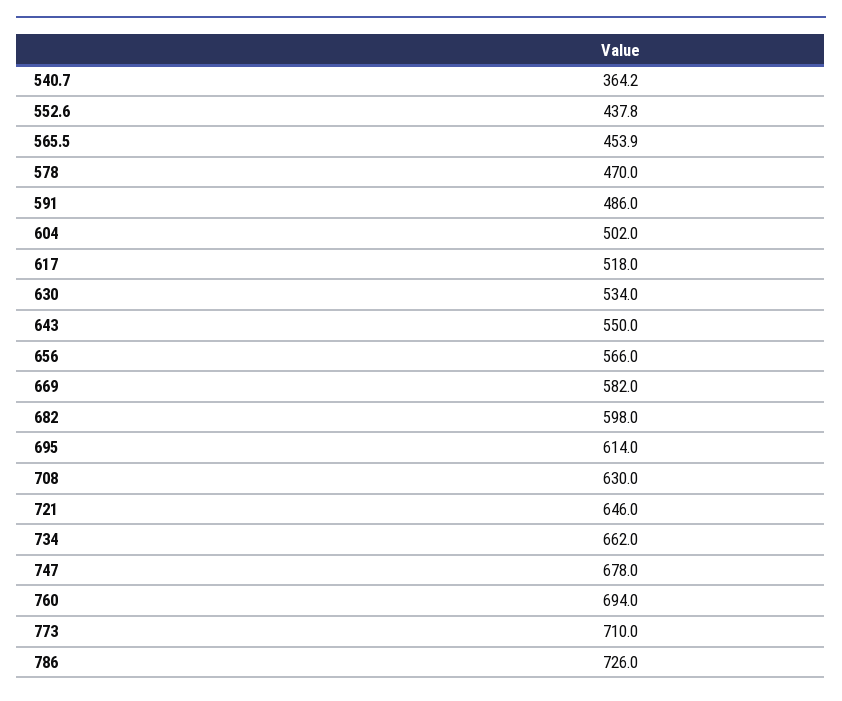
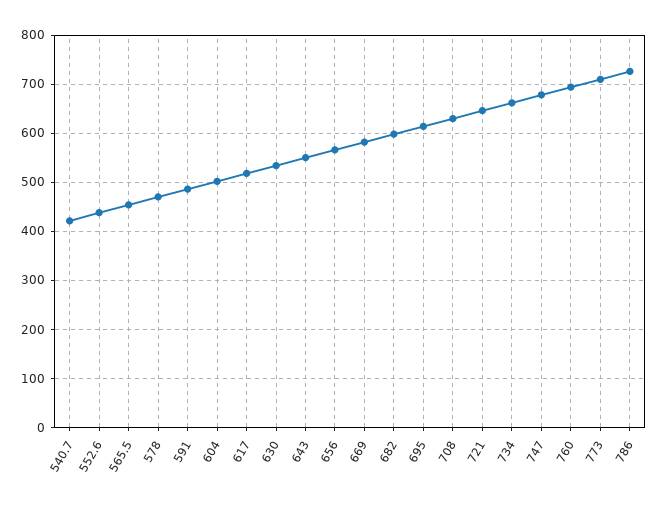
  {
-   "540.7": 364.2,
+   "540.7": 420,
    "552.6": 437.8,
    "565.5": 453.9,
    "578": 470,
    "591": 486,
    "604": 502,
    "617": 518,
    "630": 534,
    "643": 550,
    "656": 566,
    "669": 582,
    "682": 598,
    "695": 614,
    "708": 630,
    "721": 646,
    "734": 662,
    "747": 678,
    "760": 694,
    "773": 710,
    "786": 726
  }

